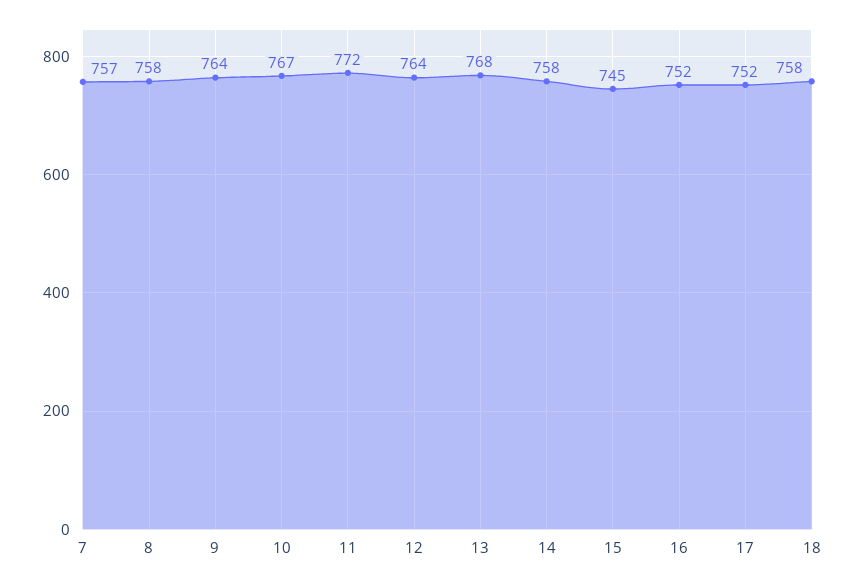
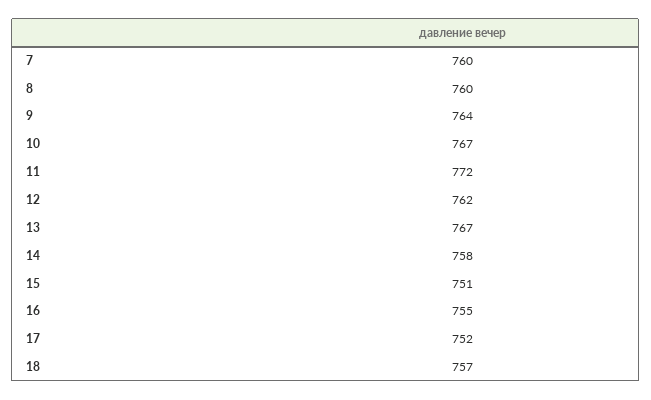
  {
-   "7": 757,
+   "7": 760,
-   "8": 758,
+   "8": 760,
    "9": 764,
    "10": 767,
    "11": 772,
-   "12": 764,
+   "12": 762,
-   "13": 768,
+   "13": 767,
    "14": 758,
-   "15": 745,
+   "15": 751,
-   "16": 752,
+   "16": 755,
    "17": 752,
-   "18": 758
+   "18": 757
  }

